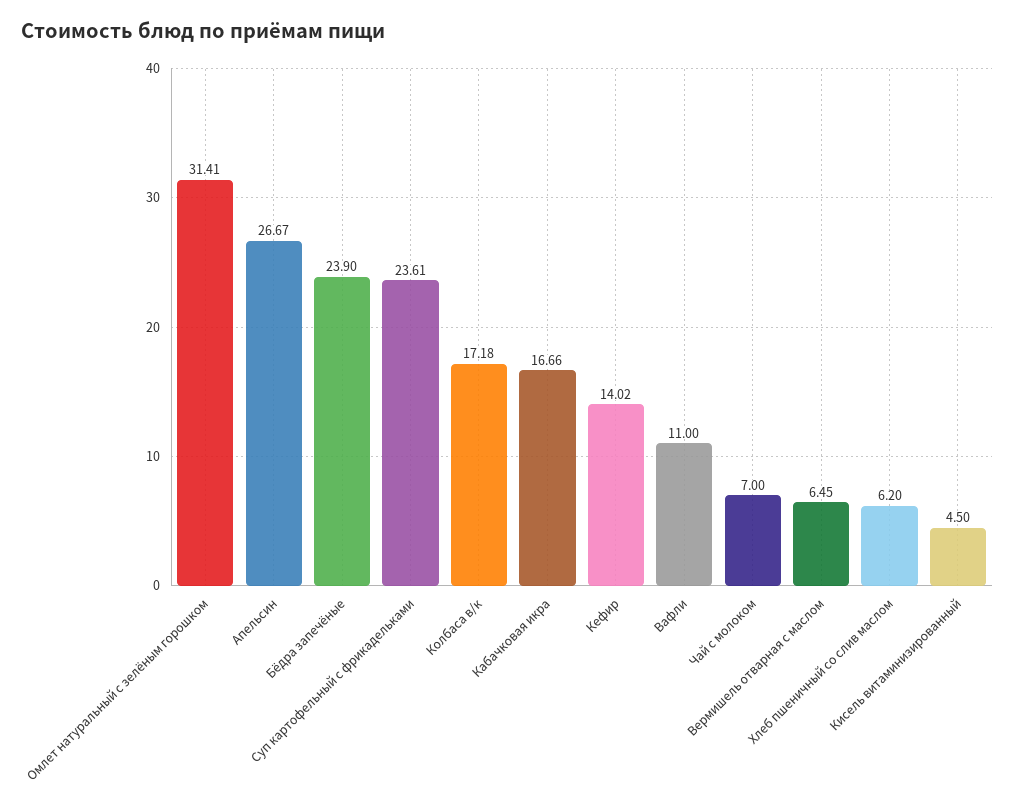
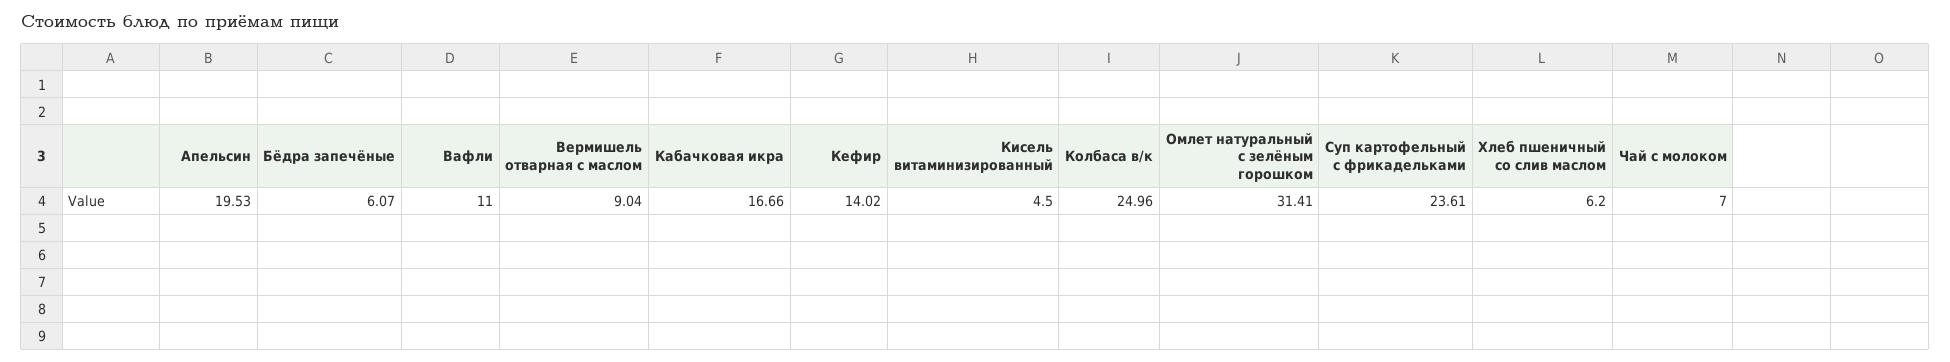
  {
    "Омлет натуральный с зелёным горошком": 31.41,
-   "Апельсин": 26.67,
+   "Апельсин": 19.53,
-   "Бёдра запечёные": 23.9,
+   "Бёдра запечёные": 6.07,
    "Суп картофельный с фрикадельками": 23.61,
-   "Колбаса в/к": 17.18,
+   "Колбаса в/к": 24.96,
    "Кабачковая икра": 16.66,
    "Кефир": 14.02,
    "Вафли": 11,
    "Чай с молоком": 7,
-   "Вермишель отварная с маслом": 6.45,
+   "Вермишель отварная с маслом": 9.04,
    "Хлеб пшеничный со слив маслом": 6.2,
    "Кисель витаминизированный": 4.5
  }

